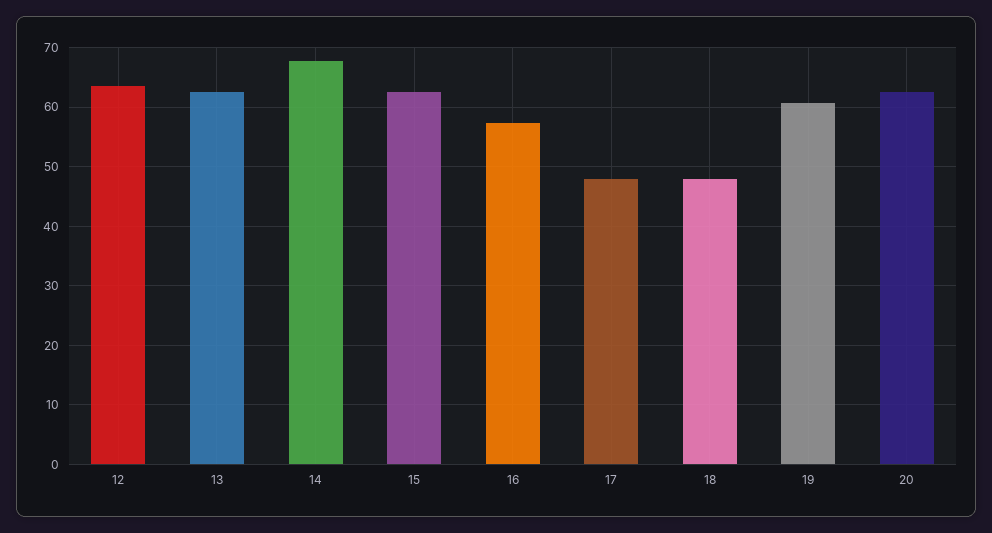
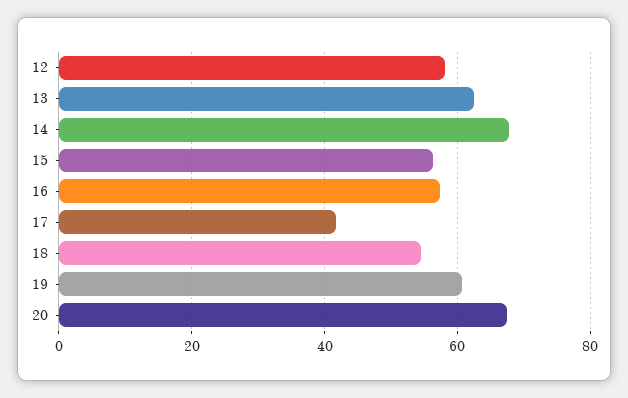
  {
-   "12": 64,
+   "12": 58,
    "13": 62,
    "14": 68,
-   "15": 62,
+   "15": 56,
    "16": 58,
-   "17": 48,
+   "17": 42,
-   "18": 48,
+   "18": 54,
    "19": 60,
-   "20": 62
+   "20": 68
  }

